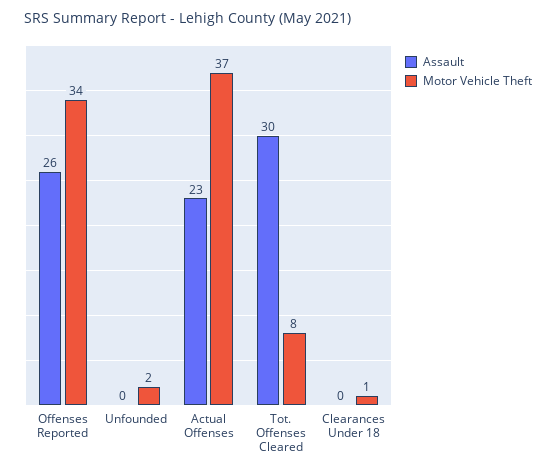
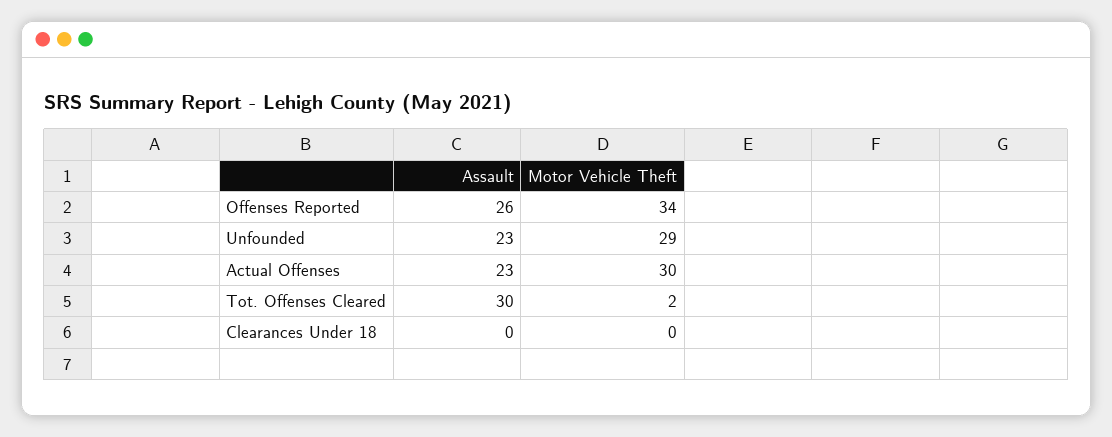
  {
    "Assault": {
      "Offenses Reported": 26,
-     "Unfounded": 0,
+     "Unfounded": 23,
      "Actual Offenses": 23,
      "Tot. Offenses Cleared": 30,
      "Clearances Under 18": 0
    },
    "Motor Vehicle Theft": {
      "Offenses Reported": 34,
-     "Unfounded": 2,
+     "Unfounded": 29,
-     "Actual Offenses": 37,
+     "Actual Offenses": 30,
-     "Tot. Offenses Cleared": 8,
+     "Tot. Offenses Cleared": 2,
-     "Clearances Under 18": 1
+     "Clearances Under 18": 0
    }
  }

